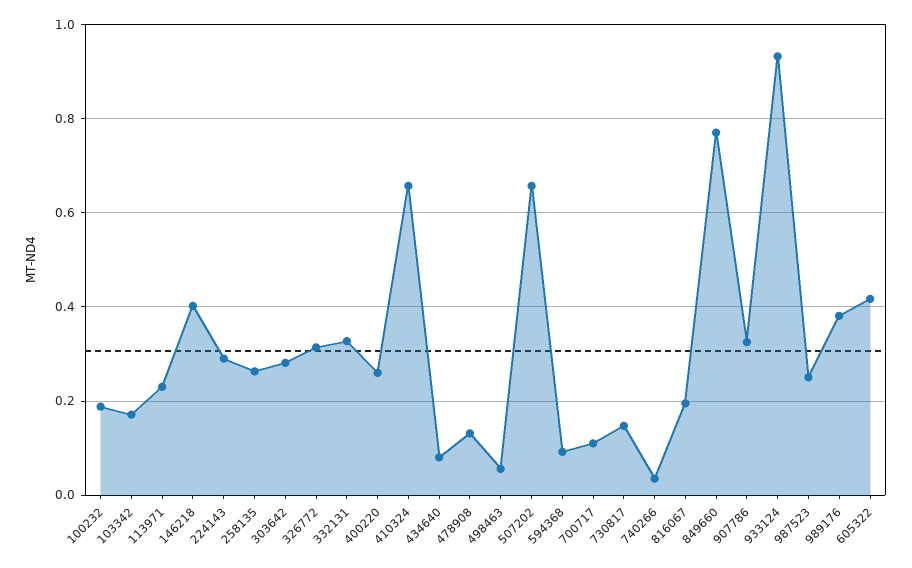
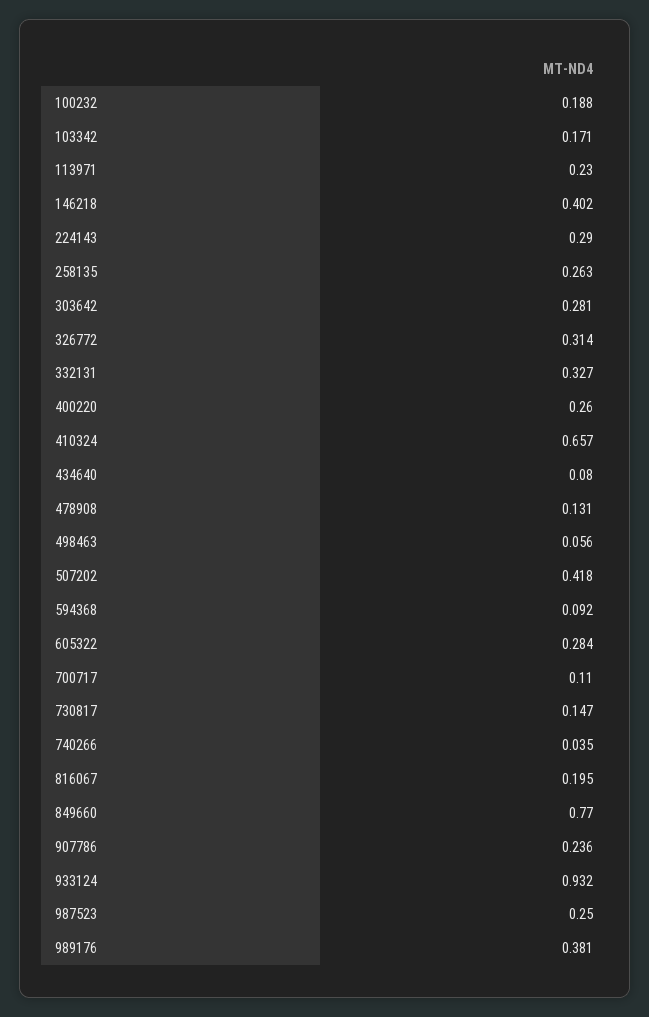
  {
    "100232": 0.188,
    "103342": 0.171,
    "113971": 0.23,
    "146218": 0.402,
    "224143": 0.29,
    "258135": 0.263,
    "303642": 0.281,
    "326772": 0.314,
    "332131": 0.327,
    "400220": 0.26,
    "410324": 0.657,
    "434640": 0.08,
    "478908": 0.131,
    "498463": 0.056,
-   "507202": 0.66,
+   "507202": 0.418,
    "594368": 0.092,
    "700717": 0.11,
    "730817": 0.147,
    "740266": 0.035,
    "816067": 0.195,
    "849660": 0.77,
-   "907786": 0.32,
+   "907786": 0.236,
    "933124": 0.932,
    "987523": 0.25,
    "989176": 0.381,
-   "605322": 0.42
+   "605322": 0.284
  }

